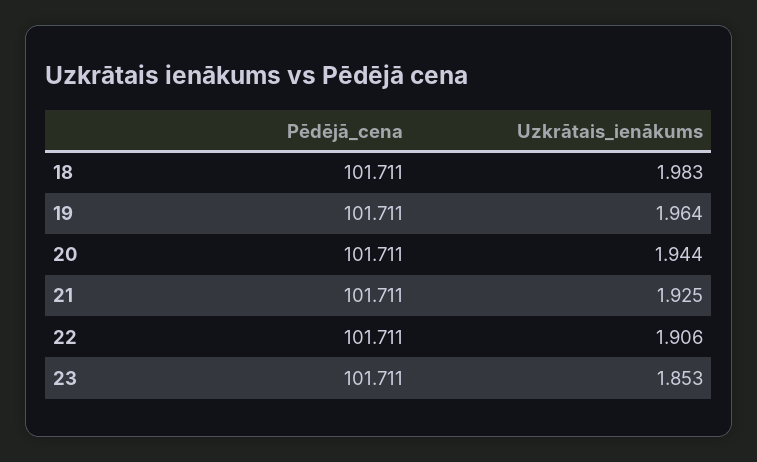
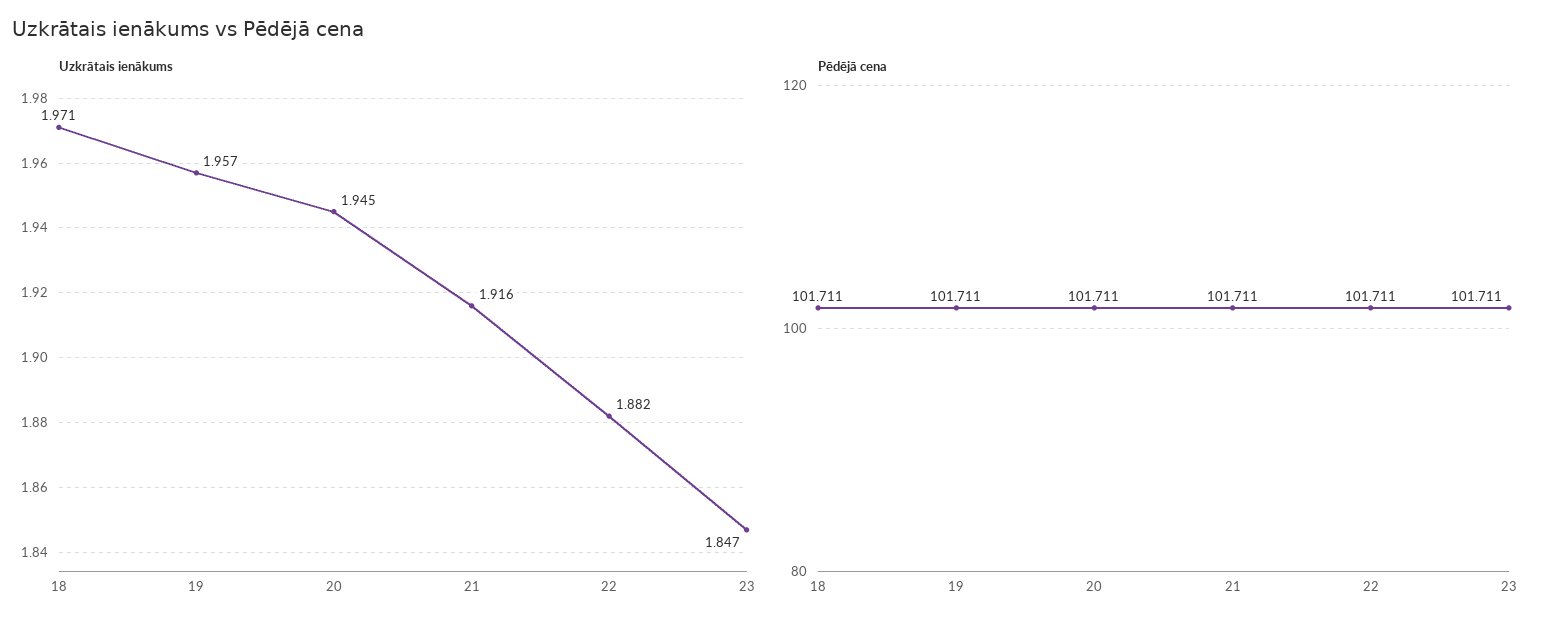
  {
    "Pēdējā_cena": {
      "18": 101.711,
      "19": 101.711,
      "20": 101.711,
      "21": 101.711,
      "22": 101.711,
      "23": 101.711
    },
    "Uzkrātais_ienākums": {
-     "18": 1.983,
+     "18": 1.971,
-     "19": 1.964,
+     "19": 1.957,
-     "20": 1.944,
+     "20": 1.945,
-     "21": 1.925,
+     "21": 1.916,
-     "22": 1.906,
+     "22": 1.882,
-     "23": 1.853
+     "23": 1.847
    }
  }

